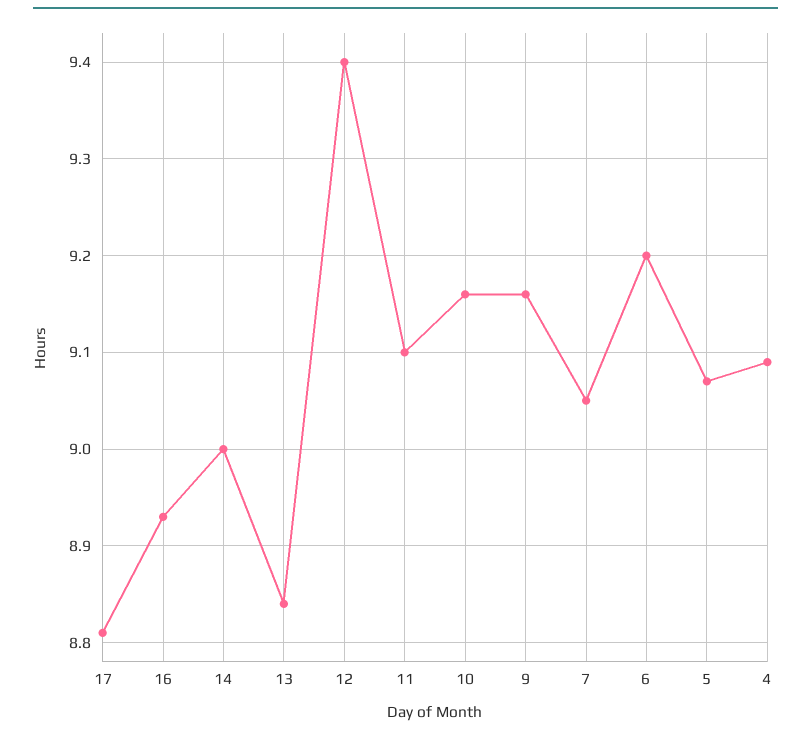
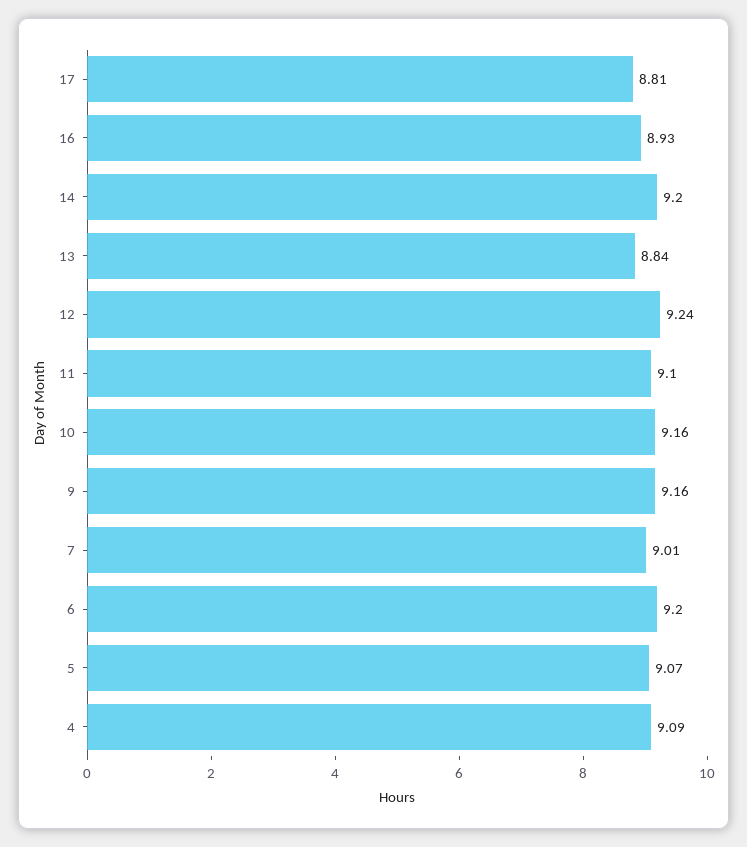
  {
    "17": 8.81,
    "16": 8.93,
-   "14": 9,
+   "14": 9.2,
    "13": 8.84,
-   "12": 9.4,
+   "12": 9.24,
    "11": 9.1,
    "10": 9.16,
    "9": 9.16,
-   "7": 9.05,
+   "7": 9.01,
    "6": 9.2,
    "5": 9.07,
    "4": 9.09
  }

